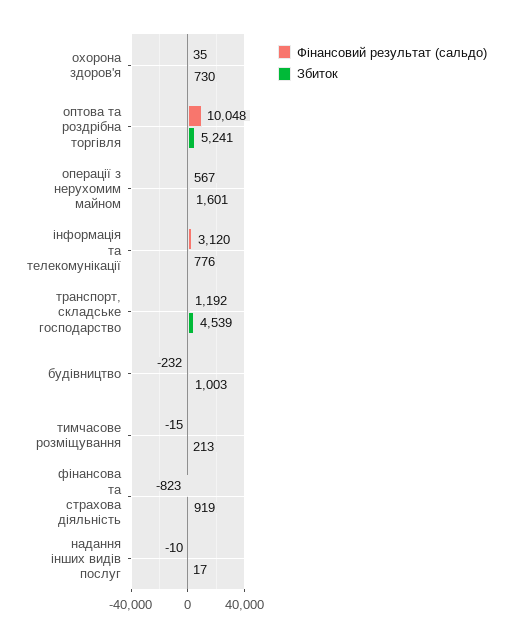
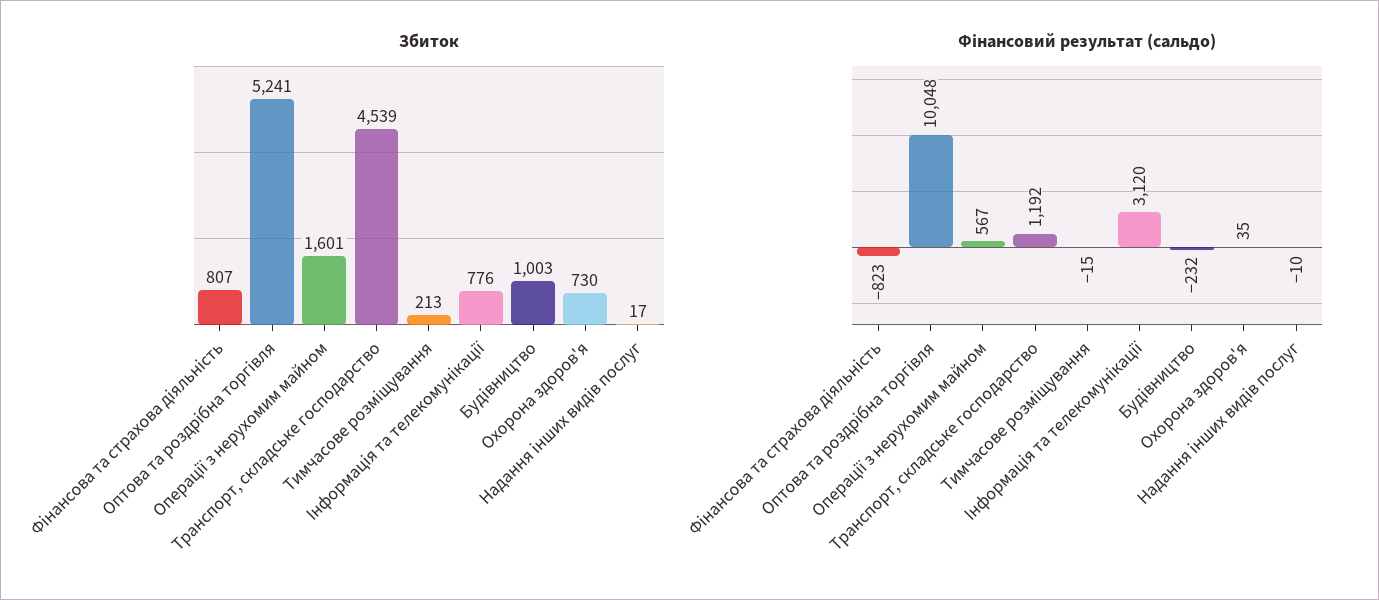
  {
    "Фінансовий результат (сальдо)": {
      "охорона здоров'я": 35,
      "оптова та роздрібна торгівля": 10048,
      "операції з нерухомим майном": 567,
      "інформація та телекомунікації": 3120,
      "транспорт, складське господарство": 1192,
      "будівництво": -232,
      "тимчасове розміщування": -15,
      "фінансова та страхова діяльність": -823,
      "надання інших видів послуг": -10
    },
    "Збиток": {
      "охорона здоров'я": 730,
      "оптова та роздрібна торгівля": 5241,
      "операції з нерухомим майном": 1601,
      "інформація та телекомунікації": 776,
      "транспорт, складське господарство": 4539,
      "будівництво": 1003,
      "тимчасове розміщування": 213,
-     "фінансова та страхова діяльність": 919,
+     "фінансова та страхова діяльність": 807,
      "надання інших видів послуг": 17
    }
  }

